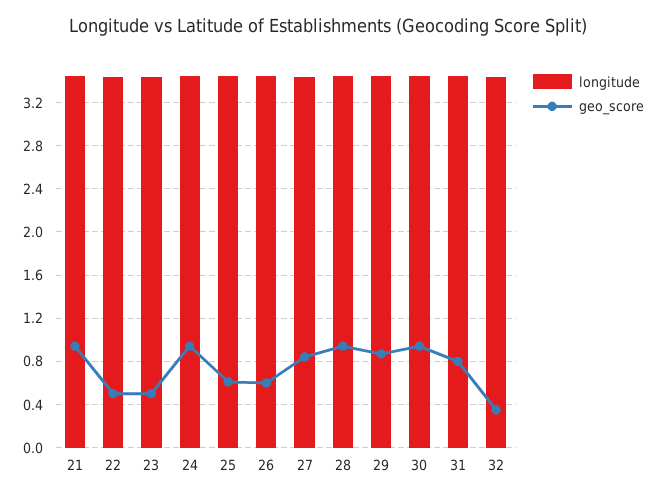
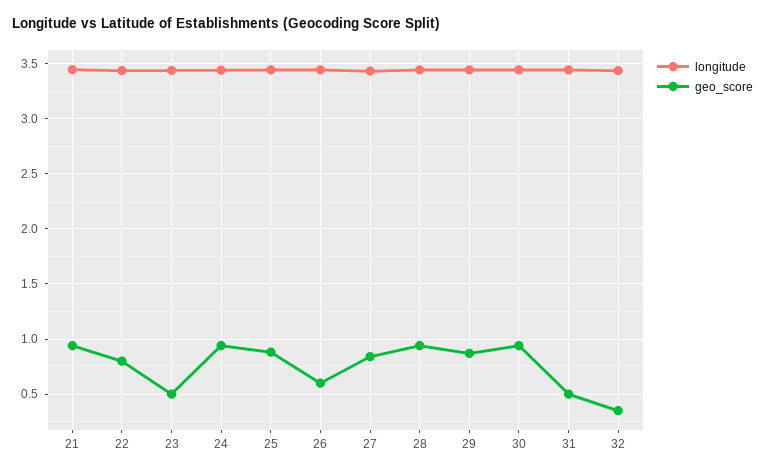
  {
    "longitude": {
      "21": 3.4,
      "22": 3.4,
      "23": 3.4,
      "24": 3.4,
      "25": 3.4,
      "26": 3.4,
      "27": 3.4,
      "28": 3.4,
      "29": 3.4,
      "30": 3.4,
      "31": 3.4,
      "32": 3.4
    },
    "geo_score": {
      "21": 0.9,
-     "22": 0.5,
+     "22": 0.8,
      "23": 0.5,
      "24": 0.9,
-     "25": 0.6,
+     "25": 0.9,
      "26": 0.6,
      "27": 0.8,
      "28": 0.9,
      "29": 0.9,
      "30": 0.9,
-     "31": 0.8,
+     "31": 0.5,
      "32": 0.4
    }
  }

